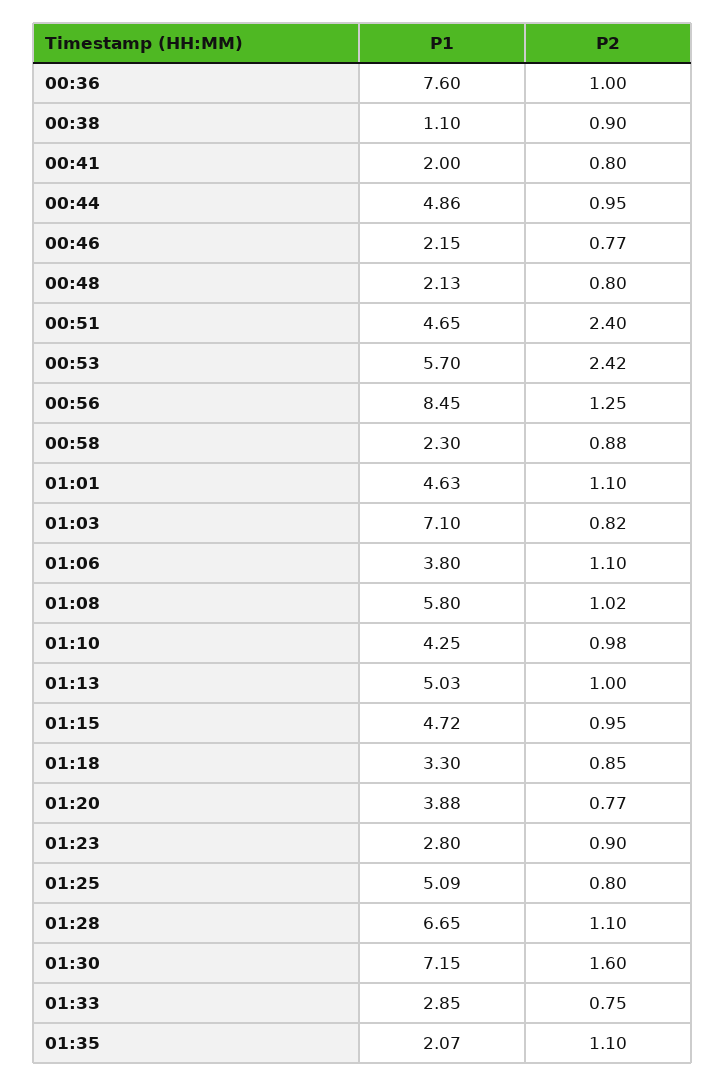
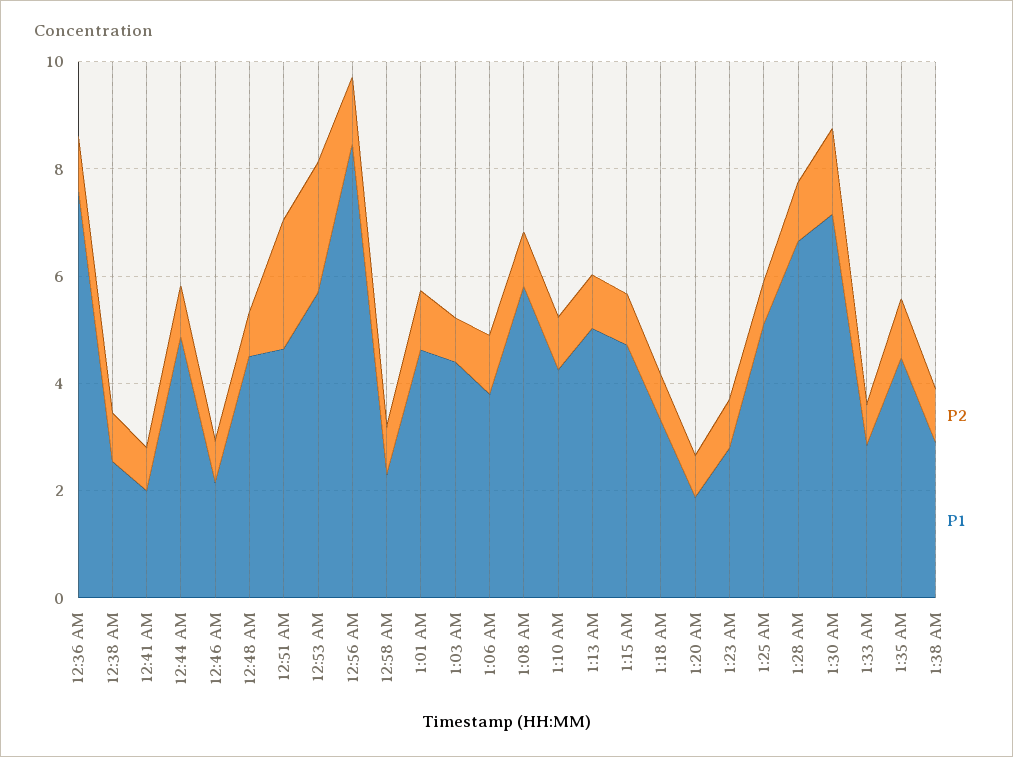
  {
    "P1": {
      "00:36": 7.6,
-     "00:38": 1.1,
+     "00:38": 2.5,
      "00:41": 2,
      "00:44": 4.86,
      "00:46": 2.15,
-     "00:48": 2.13,
+     "00:48": 4.5,
      "00:51": 4.65,
      "00:53": 5.7,
      "00:56": 8.45,
      "00:58": 2.3,
      "01:01": 4.63,
-     "01:03": 7.1,
+     "01:03": 4.5,
      "01:06": 3.8,
      "01:08": 5.8,
      "01:10": 4.25,
      "01:13": 5.03,
      "01:15": 4.72,
      "01:18": 3.3,
-     "01:20": 3.88,
+     "01:20": 2,
      "01:23": 2.8,
      "01:25": 5.09,
      "01:28": 6.65,
      "01:30": 7.15,
      "01:33": 2.85,
-     "01:35": 2.07
+     "01:35": 4.5,
+     "1:38 AM": 3
    },
    "P2": {
      "00:36": 1,
      "00:38": 0.9,
      "00:41": 0.8,
      "00:44": 0.95,
      "00:46": 0.77,
      "00:48": 0.8,
      "00:51": 2.4,
      "00:53": 2.42,
      "00:56": 1.25,
      "00:58": 0.88,
      "01:01": 1.1,
      "01:03": 0.82,
      "01:06": 1.1,
      "01:08": 1.02,
      "01:10": 0.98,
      "01:13": 1,
      "01:15": 0.95,
      "01:18": 0.85,
      "01:20": 0.77,
      "01:23": 0.9,
      "01:25": 0.8,
      "01:28": 1.1,
      "01:30": 1.6,
      "01:33": 0.75,
-     "01:35": 1.1
+     "01:35": 1.1,
+     "1:38 AM": 1
    }
  }

